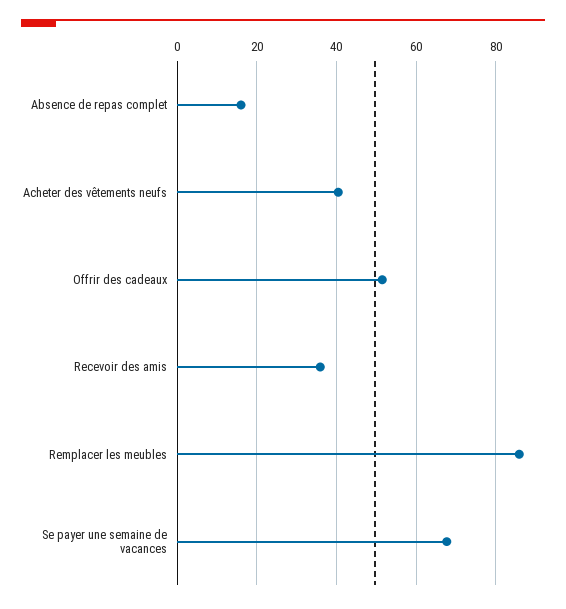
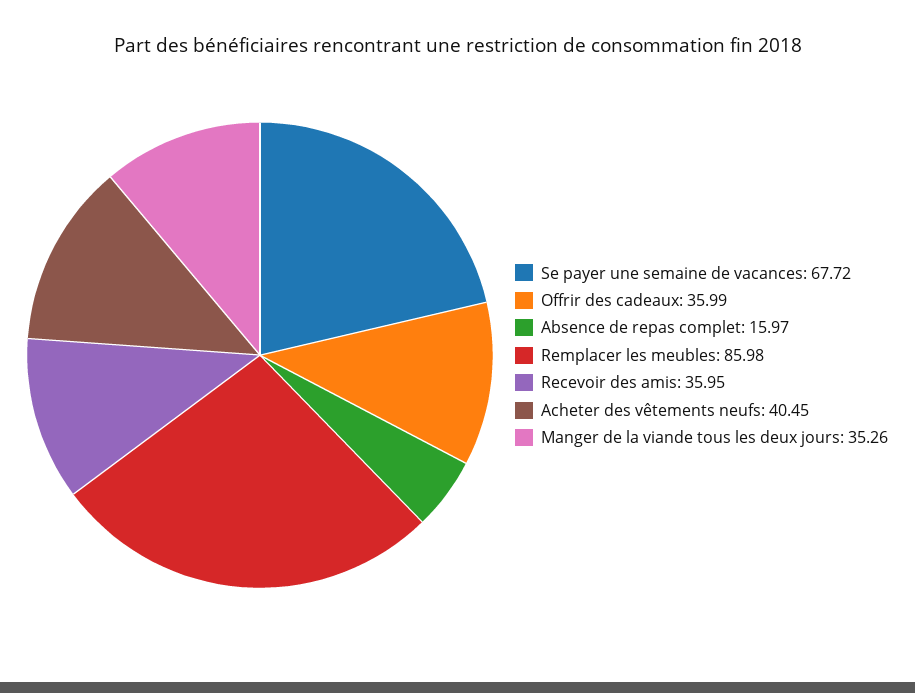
  {
    "Absence de repas complet": 15.97,
    "Acheter des vêtements neufs": 40.45,
-   "Offrir des cadeaux": 52,
+   "Offrir des cadeaux": 35.99,
    "Recevoir des amis": 35.95,
    "Remplacer les meubles": 85.98,
-   "Se payer une semaine de vacances": 67.72
+   "Se payer une semaine de vacances": 67.72,
+   "Manger de la viande tous les deux jours": 35.26
  }

